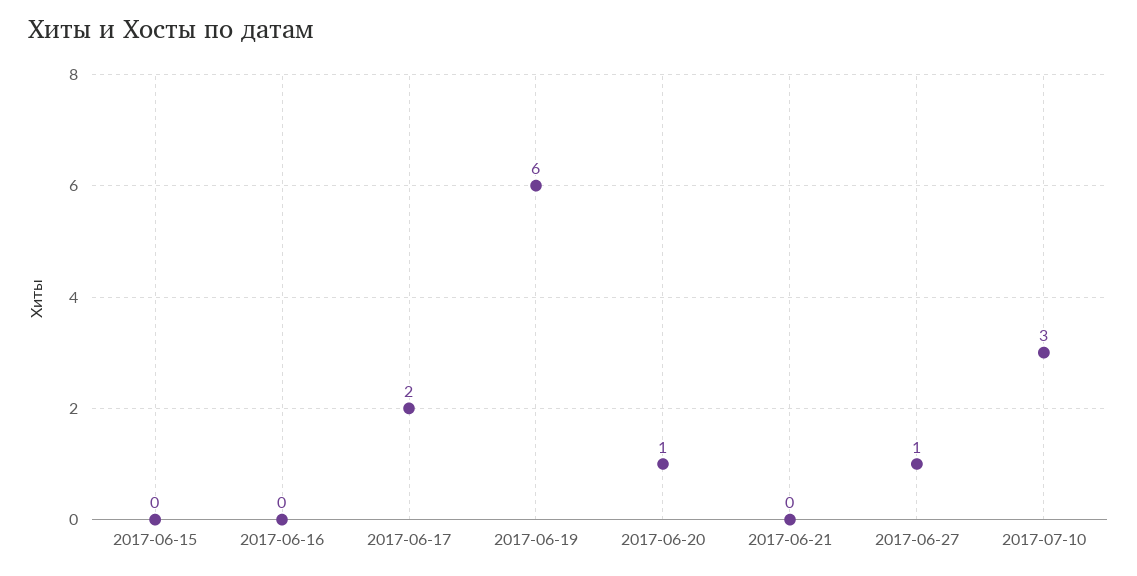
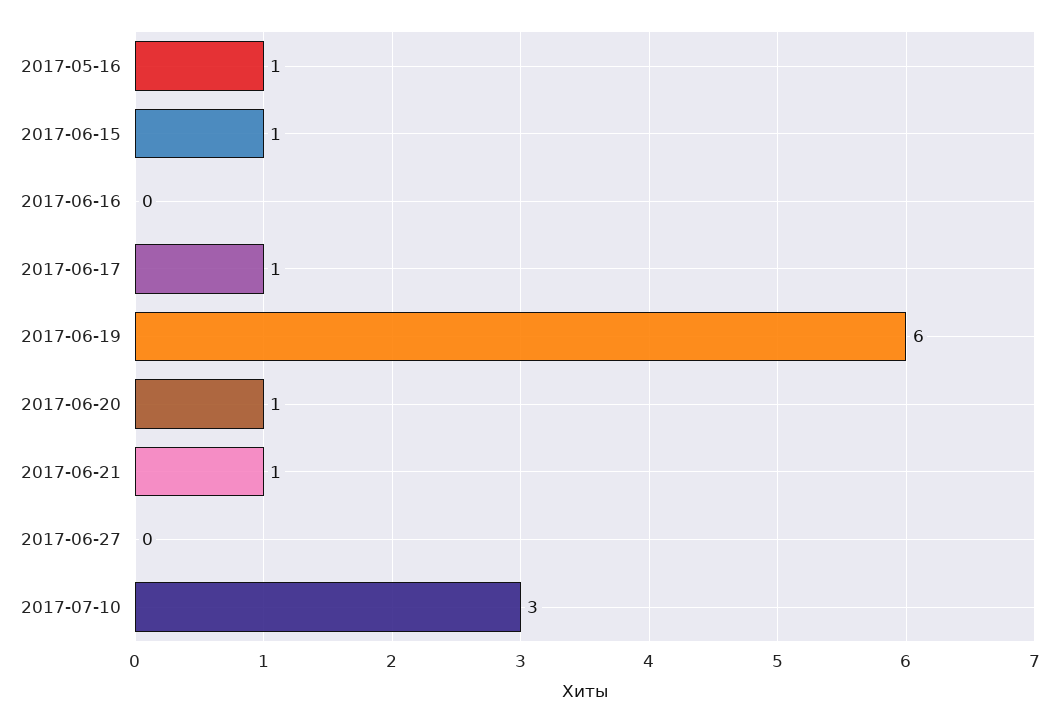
  {
-   "2017-06-15": 0,
+   "2017-06-15": 1,
    "2017-06-16": 0,
-   "2017-06-17": 2,
+   "2017-06-17": 1,
    "2017-06-19": 6,
    "2017-06-20": 1,
-   "2017-06-21": 0,
+   "2017-06-21": 1,
-   "2017-06-27": 1,
+   "2017-06-27": 0,
-   "2017-07-10": 3
+   "2017-07-10": 3,
+   "2017-05-16": 1
  }

